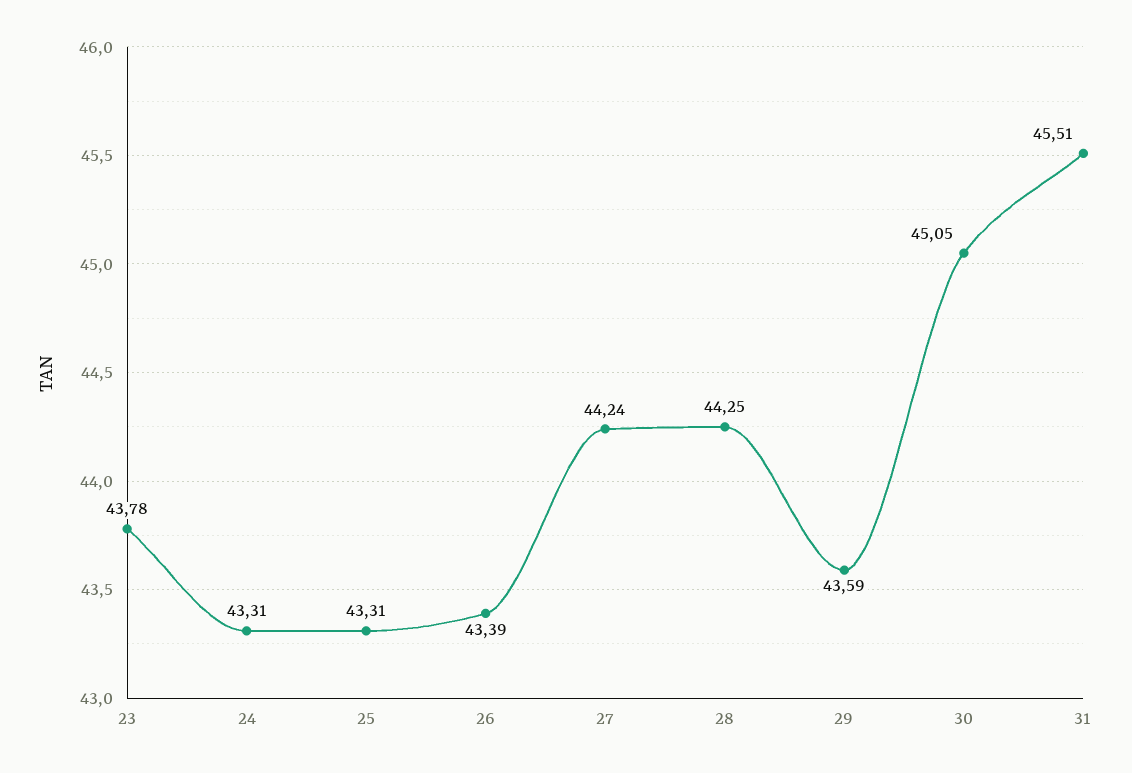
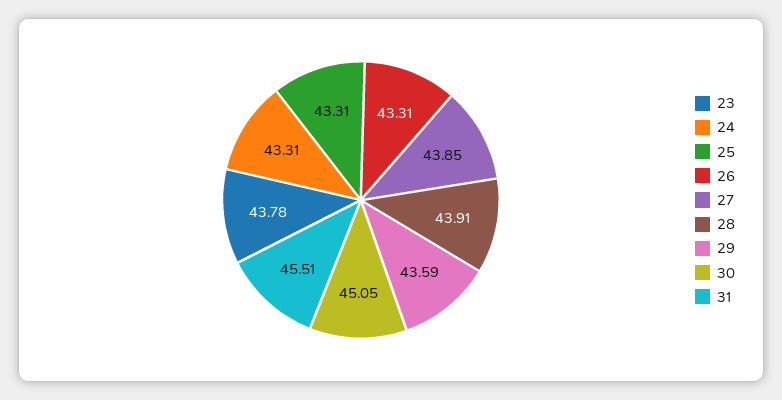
  {
    "23": 43.78,
    "24": 43.31,
    "25": 43.31,
-   "26": 43.39,
+   "26": 43.31,
-   "27": 44.24,
+   "27": 43.85,
-   "28": 44.25,
+   "28": 43.91,
    "29": 43.59,
    "30": 45.05,
    "31": 45.51
  }

